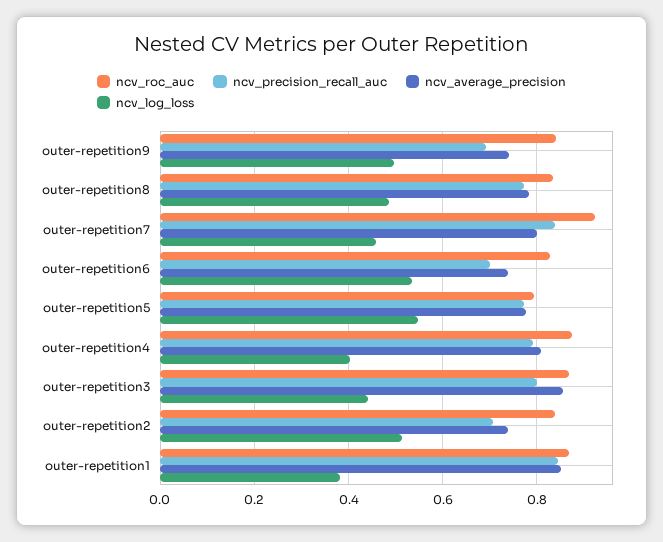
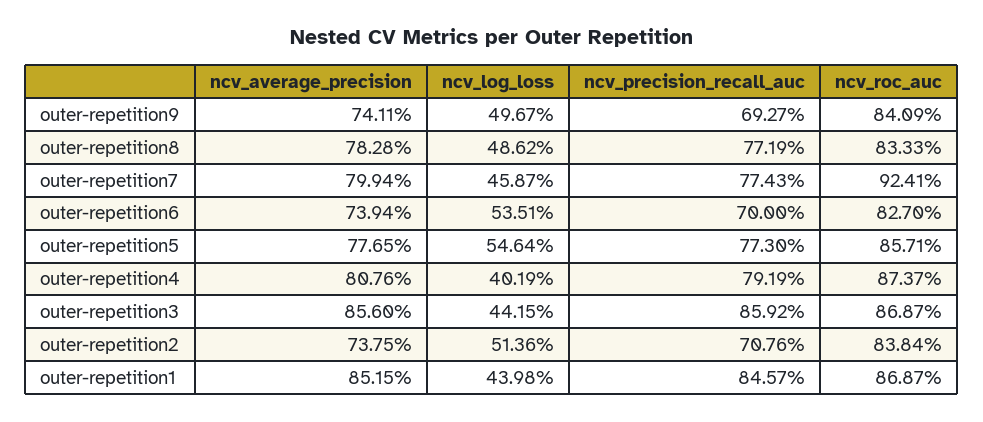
  {
    "ncv_roc_auc": {
      "outer-repetition9": 0.8409,
      "outer-repetition8": 0.8333,
      "outer-repetition7": 0.9241,
      "outer-repetition6": 0.827,
-     "outer-repetition5": 0.8,
+     "outer-repetition5": 0.8571,
      "outer-repetition4": 0.8737,
      "outer-repetition3": 0.8687,
      "outer-repetition2": 0.8384,
      "outer-repetition1": 0.8687
    },
    "ncv_precision_recall_auc": {
      "outer-repetition9": 0.6927,
      "outer-repetition8": 0.7719,
-     "outer-repetition7": 0.84,
+     "outer-repetition7": 0.7743,
      "outer-repetition6": 0.7,
      "outer-repetition5": 0.773,
      "outer-repetition4": 0.7919,
-     "outer-repetition3": 0.8,
+     "outer-repetition3": 0.8592,
      "outer-repetition2": 0.7076,
      "outer-repetition1": 0.8457
    },
    "ncv_average_precision": {
      "outer-repetition9": 0.7411,
      "outer-repetition8": 0.7828,
      "outer-repetition7": 0.7994,
      "outer-repetition6": 0.7394,
      "outer-repetition5": 0.7765,
      "outer-repetition4": 0.8076,
      "outer-repetition3": 0.856,
      "outer-repetition2": 0.7375,
      "outer-repetition1": 0.8515
    },
    "ncv_log_loss": {
      "outer-repetition9": 0.4967,
      "outer-repetition8": 0.4862,
      "outer-repetition7": 0.4587,
      "outer-repetition6": 0.5351,
      "outer-repetition5": 0.5464,
      "outer-repetition4": 0.4019,
      "outer-repetition3": 0.4415,
      "outer-repetition2": 0.5136,
-     "outer-repetition1": 0.38
+     "outer-repetition1": 0.4398
    }
  }

